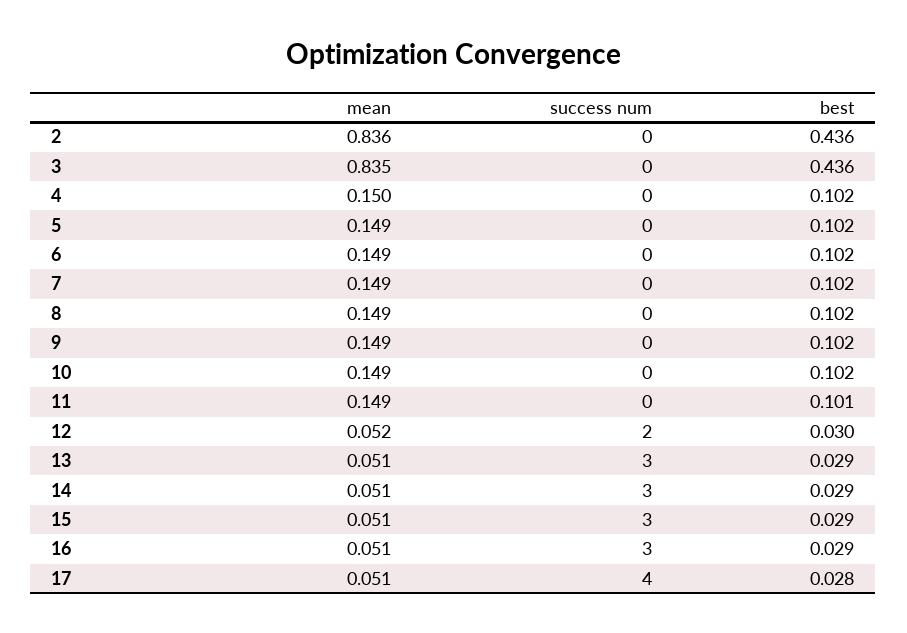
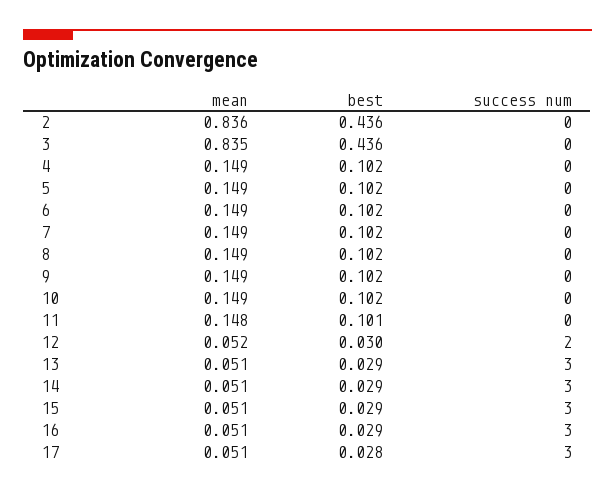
  {
    "mean": {
      "2": 0.836,
      "3": 0.835,
-     "4": 0.15,
+     "4": 0.149,
      "5": 0.149,
      "6": 0.149,
      "7": 0.149,
      "8": 0.149,
      "9": 0.149,
      "10": 0.149,
-     "11": 0.149,
+     "11": 0.148,
      "12": 0.052,
      "13": 0.051,
      "14": 0.051,
      "15": 0.051,
      "16": 0.051,
      "17": 0.051
    },
    "success num": {
      "2": 0,
      "3": 0,
      "4": 0,
      "5": 0,
      "6": 0,
      "7": 0,
      "8": 0,
      "9": 0,
      "10": 0,
      "11": 0,
      "12": 2,
      "13": 3,
      "14": 3,
      "15": 3,
      "16": 3,
-     "17": 4
+     "17": 3
    },
    "best": {
      "2": 0.436,
      "3": 0.436,
      "4": 0.102,
      "5": 0.102,
      "6": 0.102,
      "7": 0.102,
      "8": 0.102,
      "9": 0.102,
      "10": 0.102,
      "11": 0.101,
      "12": 0.03,
      "13": 0.029,
      "14": 0.029,
      "15": 0.029,
      "16": 0.029,
      "17": 0.028
    }
  }

